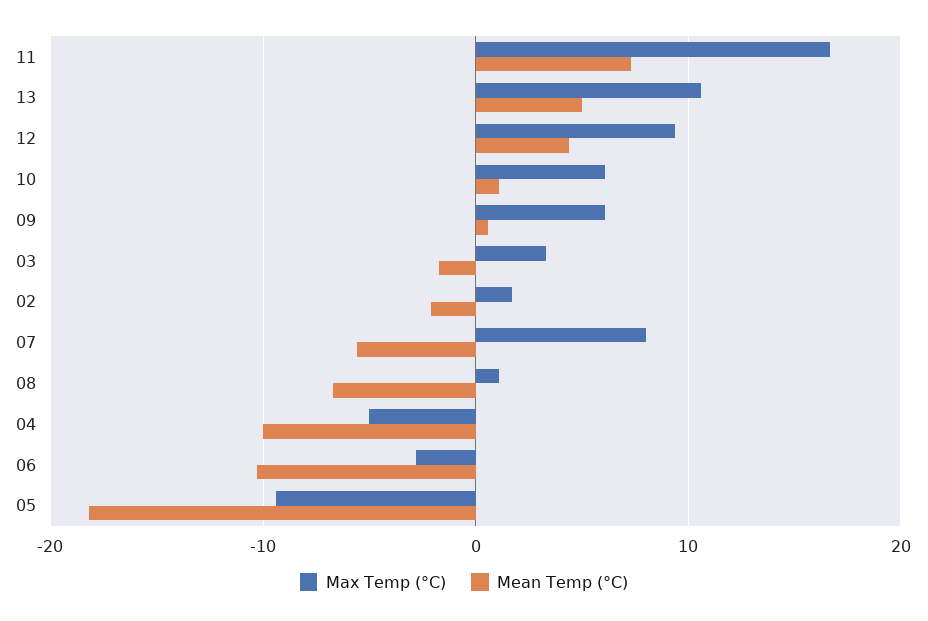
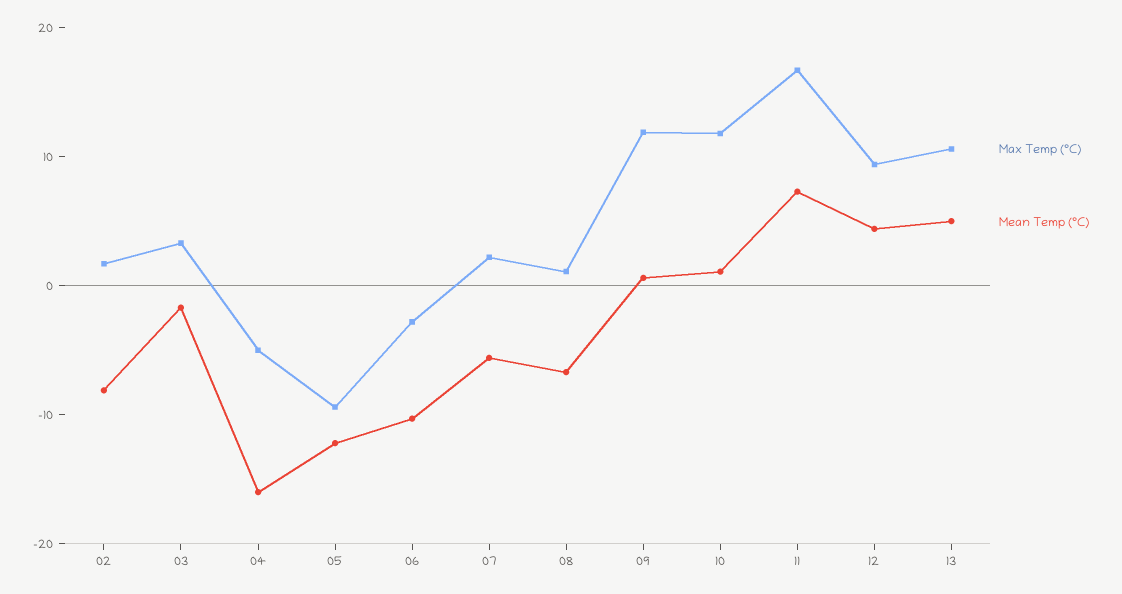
  {
    "Max Temp (°C)": {
      "11": 17,
      "13": 11,
      "12": 9,
-     "10": 6,
+     "10": 12,
-     "09": 6,
+     "09": 12,
      "03": 3,
      "02": 2,
-     "07": 8,
+     "07": 2,
      "08": 1,
      "04": -5,
      "06": -3,
      "05": -9
    },
    "Mean Temp (°C)": {
      "11": 7,
      "13": 5,
      "12": 4,
      "10": 1,
      "09": 1,
      "03": -2,
-     "02": -2,
+     "02": -8,
      "07": -6,
      "08": -7,
-     "04": -10,
+     "04": -16,
      "06": -10,
-     "05": -18
+     "05": -12
    }
  }

